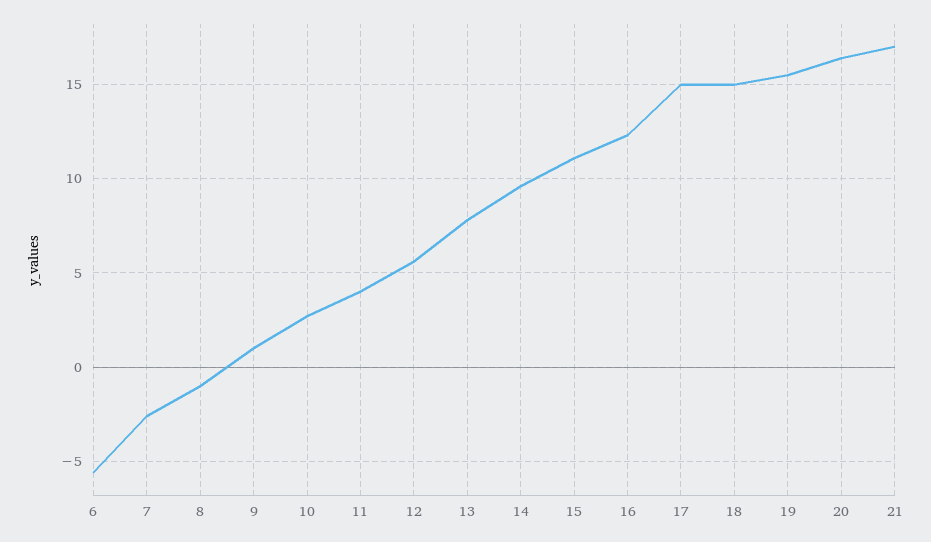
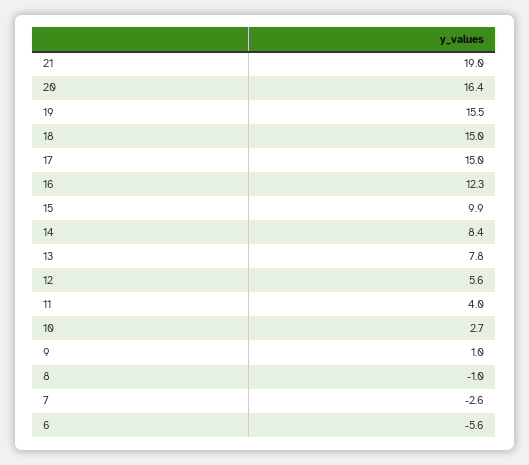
  {
    "6": -5.6,
    "7": -2.6,
    "8": -1,
    "9": 1,
    "10": 2.7,
    "11": 4,
    "12": 5.6,
    "13": 7.8,
-   "14": 9.5,
+   "14": 8.4,
-   "15": 11,
+   "15": 9.9,
    "16": 12.3,
    "17": 15,
    "18": 15,
    "19": 15.5,
    "20": 16.4,
-   "21": 17
+   "21": 19
  }

